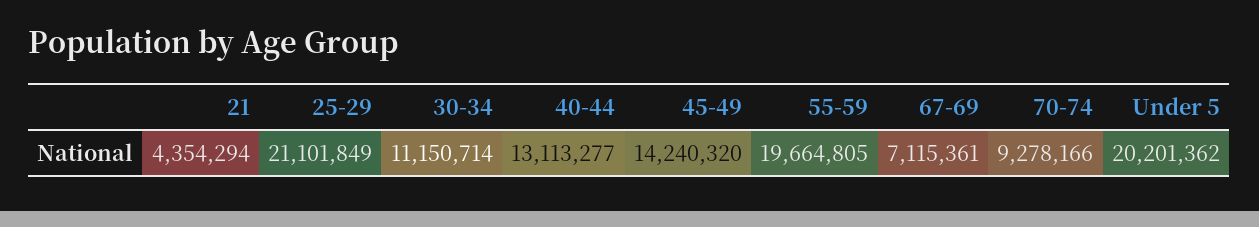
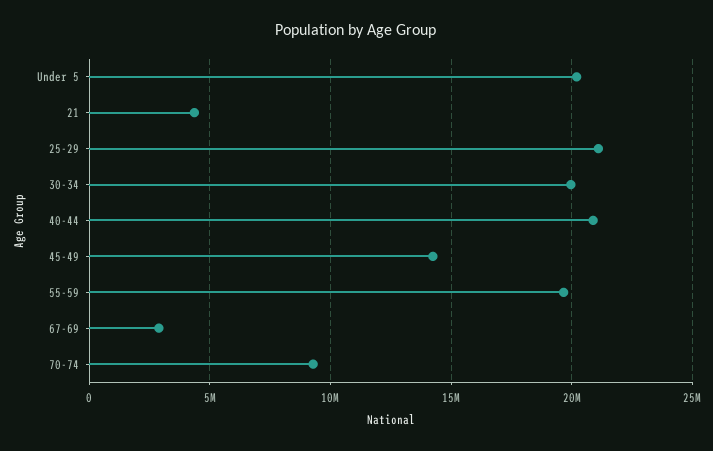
  {
    "21": 4354294,
    "25-29": 21101849,
-   "30-34": 11150714,
+   "30-34": 20000000,
-   "40-44": 13113277,
+   "40-44": 21000000,
    "45-49": 14240320,
    "55-59": 19664805,
-   "67-69": 7115361,
+   "67-69": 3000000,
    "70-74": 9278166,
    "Under 5": 20201362
  }

